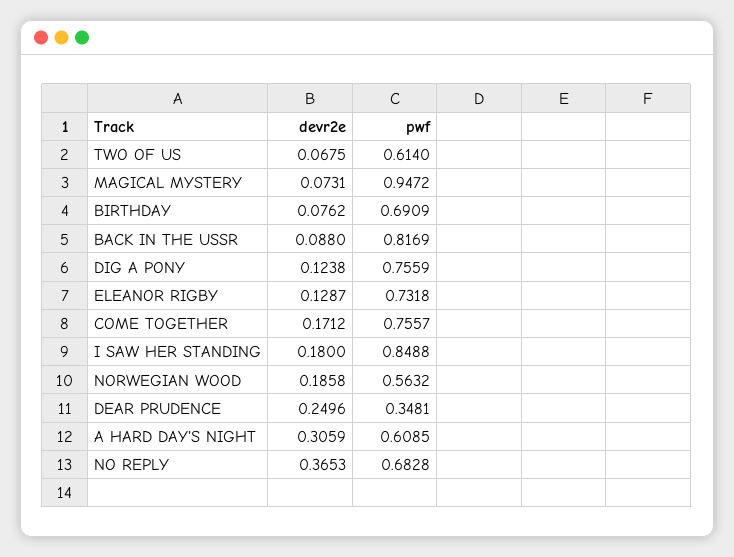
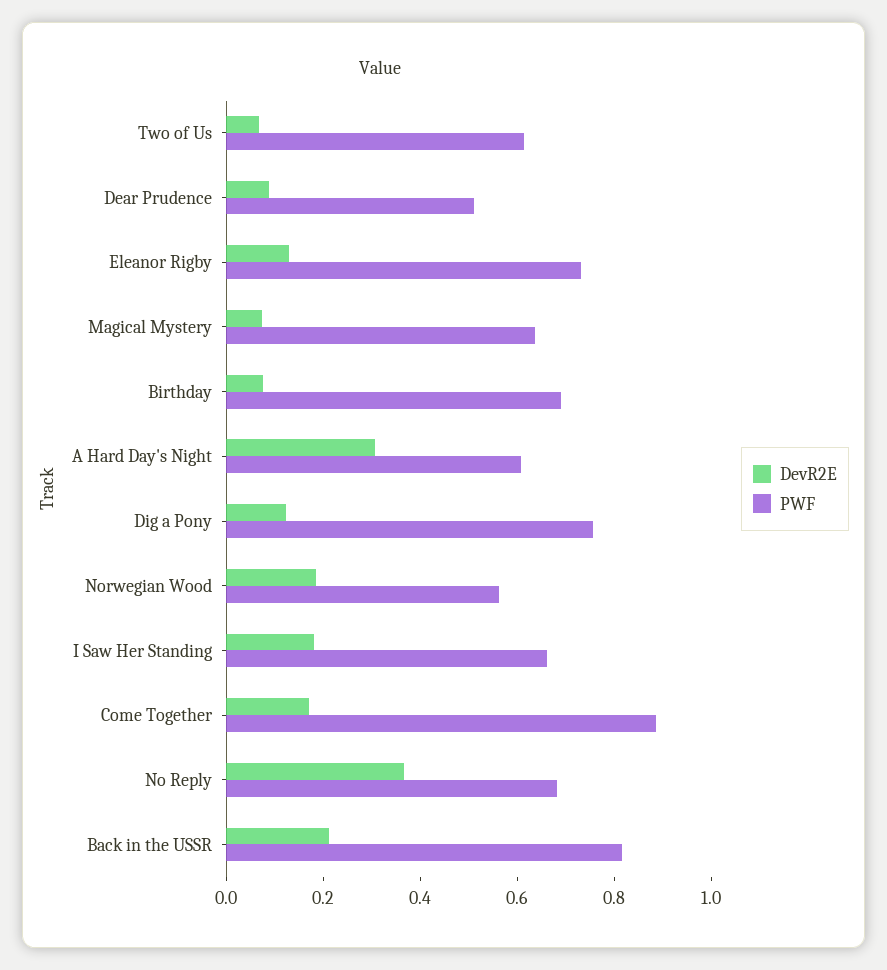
  {
    "devr2e": {
      "TWO OF US": 0.0675,
      "MAGICAL MYSTERY": 0.0731,
      "BIRTHDAY": 0.0762,
-     "BACK IN THE USSR": 0.088,
+     "BACK IN THE USSR": 0.2,
      "DIG A PONY": 0.1238,
      "ELEANOR RIGBY": 0.1287,
      "COME TOGETHER": 0.1712,
      "I SAW HER STANDING": 0.18,
      "NORWEGIAN WOOD": 0.1858,
-     "DEAR PRUDENCE": 0.2496,
+     "DEAR PRUDENCE": 0.1,
      "A HARD DAY'S NIGHT": 0.3059,
      "NO REPLY": 0.3653
    },
    "pwf": {
      "TWO OF US": 0.614,
-     "MAGICAL MYSTERY": 0.9472,
+     "MAGICAL MYSTERY": 0.65,
      "BIRTHDAY": 0.6909,
      "BACK IN THE USSR": 0.8169,
      "DIG A PONY": 0.7559,
      "ELEANOR RIGBY": 0.7318,
-     "COME TOGETHER": 0.7557,
+     "COME TOGETHER": 0.9,
-     "I SAW HER STANDING": 0.8488,
+     "I SAW HER STANDING": 0.65,
      "NORWEGIAN WOOD": 0.5632,
-     "DEAR PRUDENCE": 0.3481,
+     "DEAR PRUDENCE": 0.5,
      "A HARD DAY'S NIGHT": 0.6085,
      "NO REPLY": 0.6828
    }
  }

